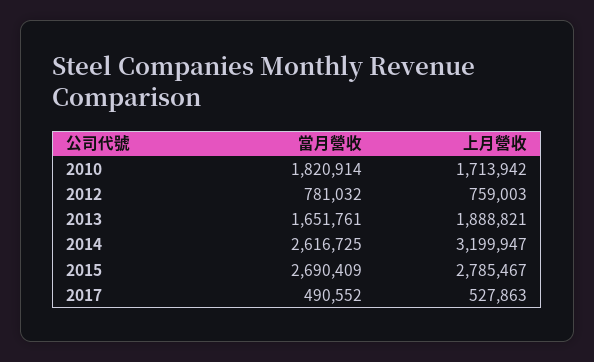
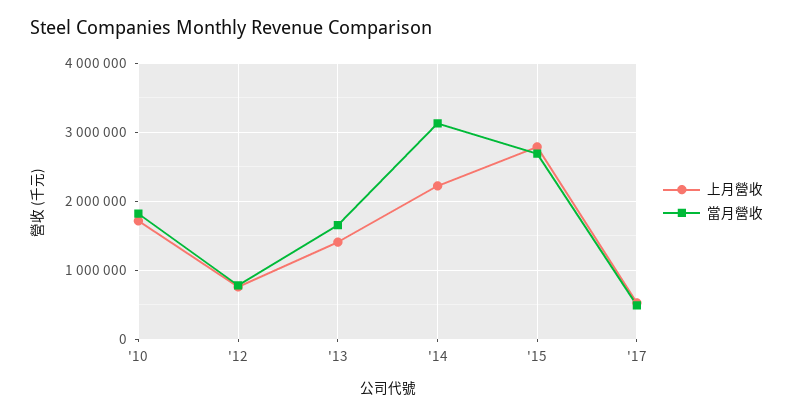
  {
    "當月營收": {
      "2010": 1820914,
      "2012": 781032,
      "2013": 1651761,
-     "2014": 2616725,
+     "2014": 3100000,
      "2015": 2690409,
      "2017": 490552
    },
    "上月營收": {
      "2010": 1713942,
      "2012": 759003,
-     "2013": 1888821,
+     "2013": 1400000,
-     "2014": 3199947,
+     "2014": 2200000,
      "2015": 2785467,
      "2017": 527863
    }
  }

